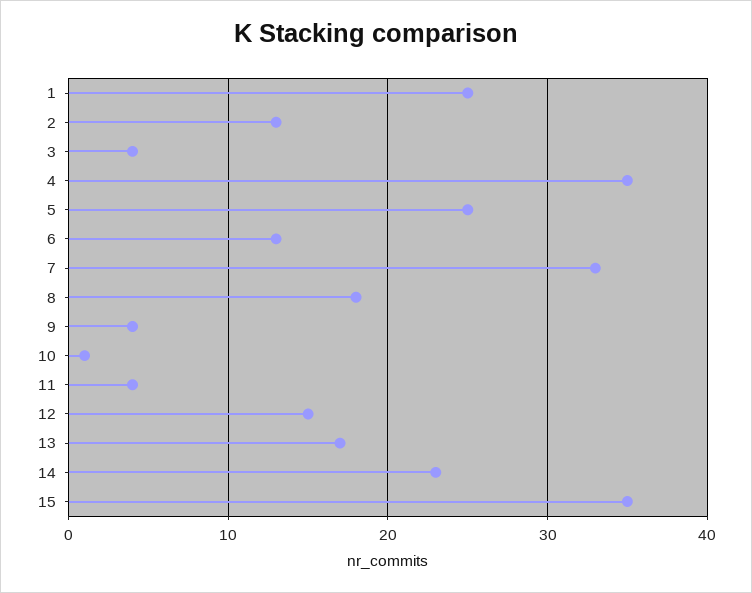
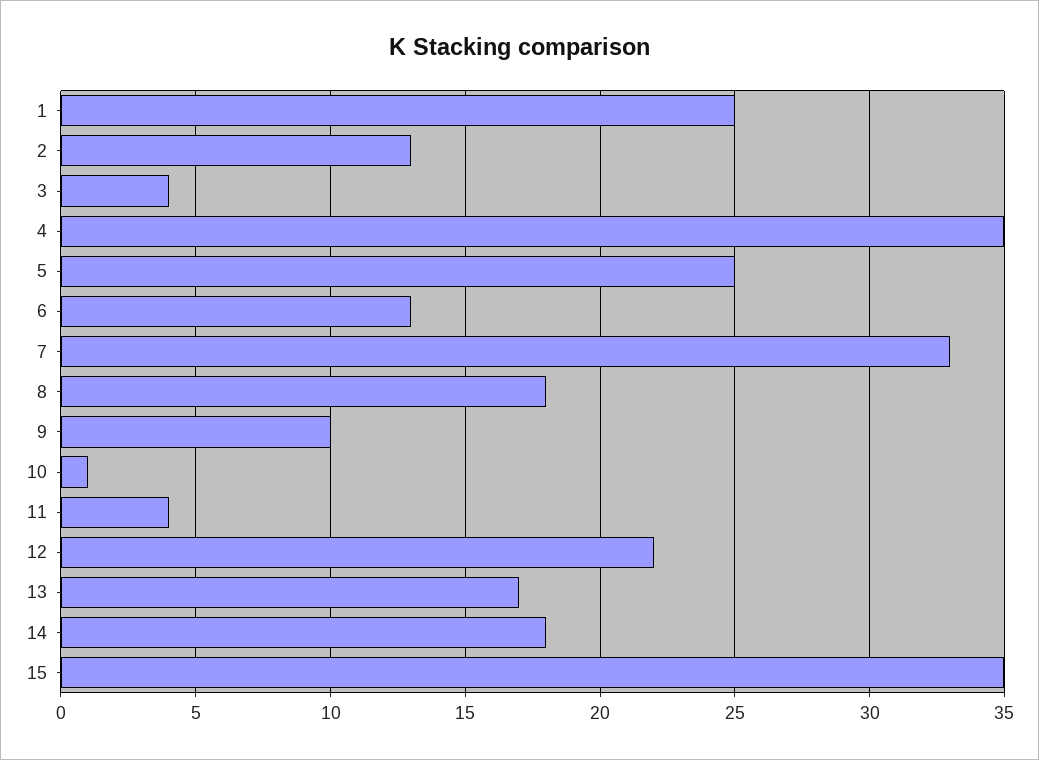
  {
    "1": 25,
    "2": 13,
    "3": 4,
    "4": 35,
    "5": 25,
    "6": 13,
    "7": 33,
    "8": 18,
-   "9": 4,
+   "9": 10,
    "10": 1,
    "11": 4,
-   "12": 15,
+   "12": 22,
    "13": 17,
-   "14": 23,
+   "14": 18,
    "15": 35
  }

